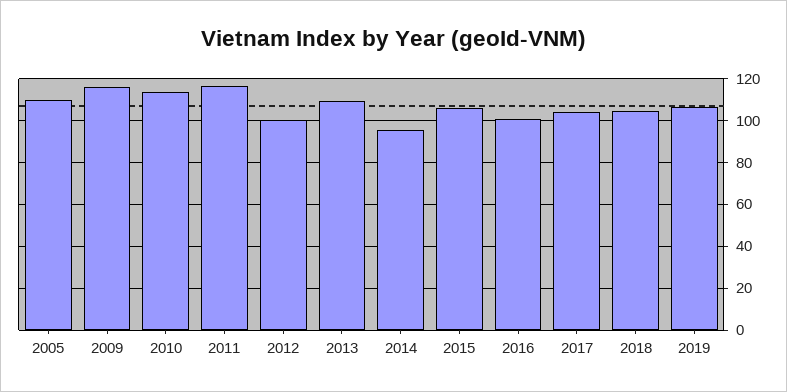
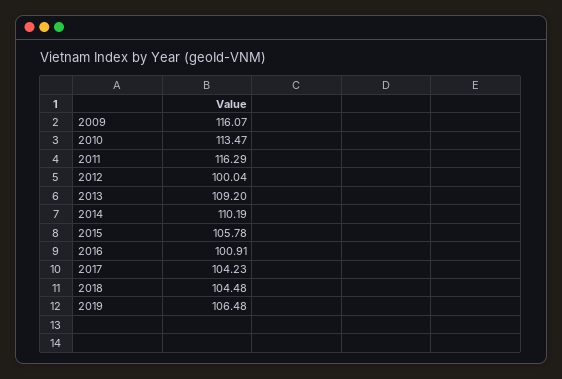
  {
-   "2005": 110,
    "2009": 116.07,
    "2010": 113.47,
    "2011": 116.29,
    "2012": 100.04,
    "2013": 109.2,
-   "2014": 95,
+   "2014": 110.19,
    "2015": 105.78,
    "2016": 100.91,
    "2017": 104.23,
    "2018": 104.48,
    "2019": 106.48
  }

